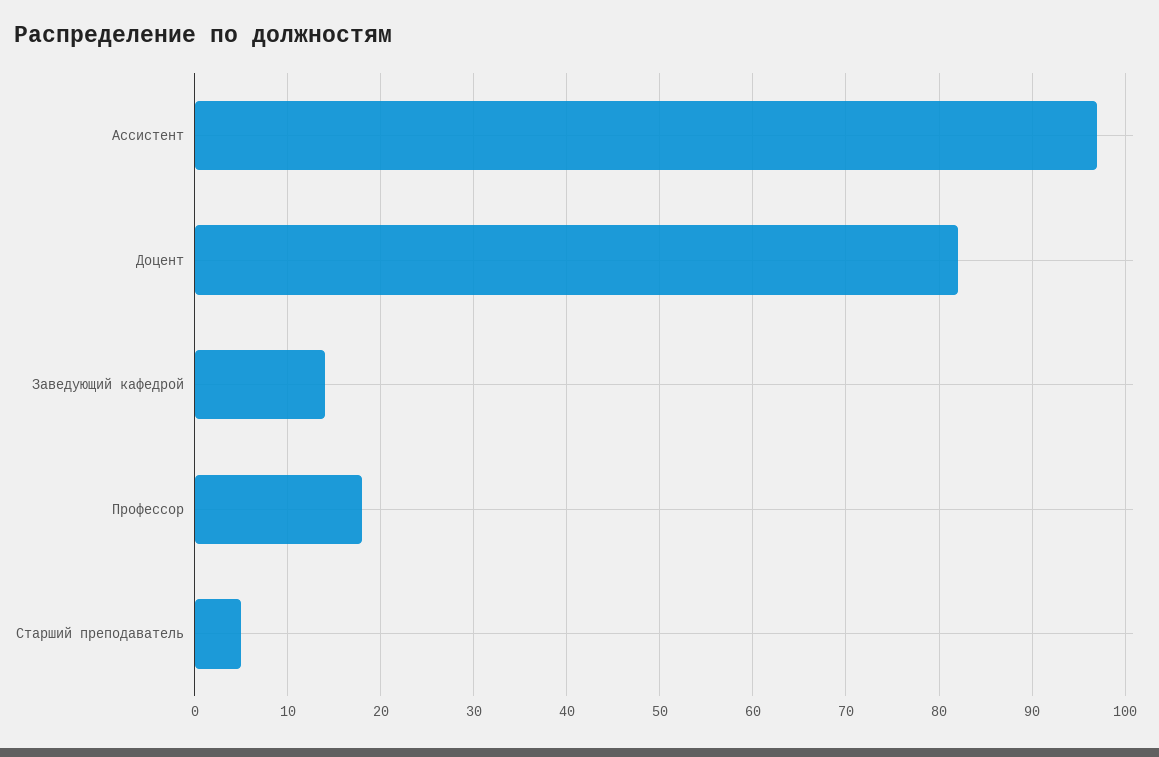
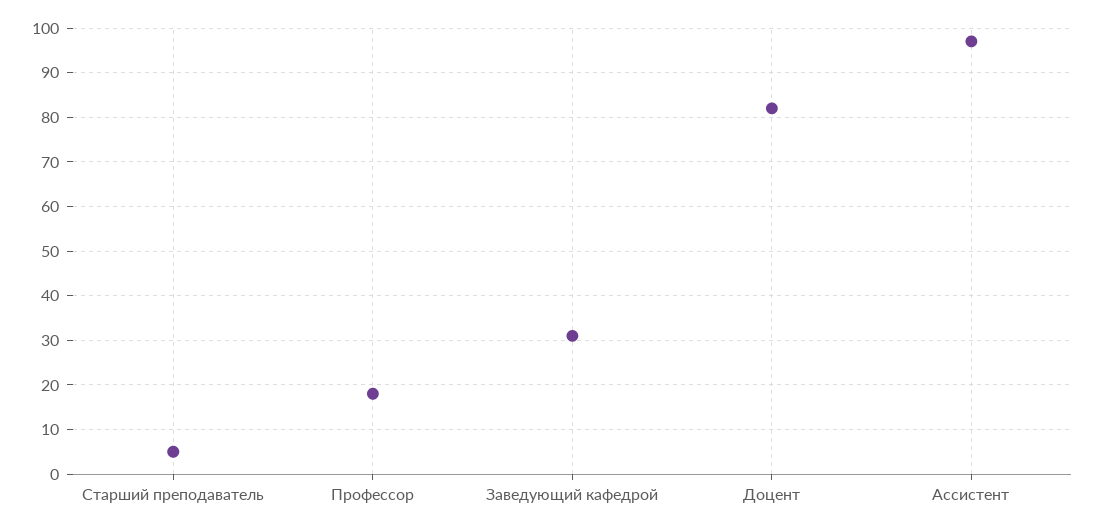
  {
    "Ассистент": 97,
    "Доцент": 82,
-   "Заведующий кафедрой": 14,
+   "Заведующий кафедрой": 30,
    "Профессор": 18,
    "Старший преподаватель": 5
  }

